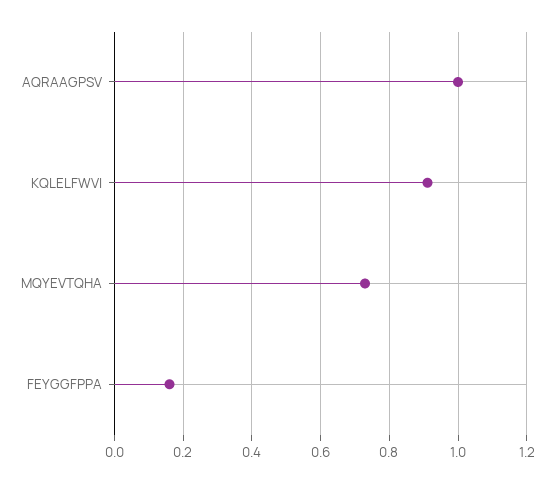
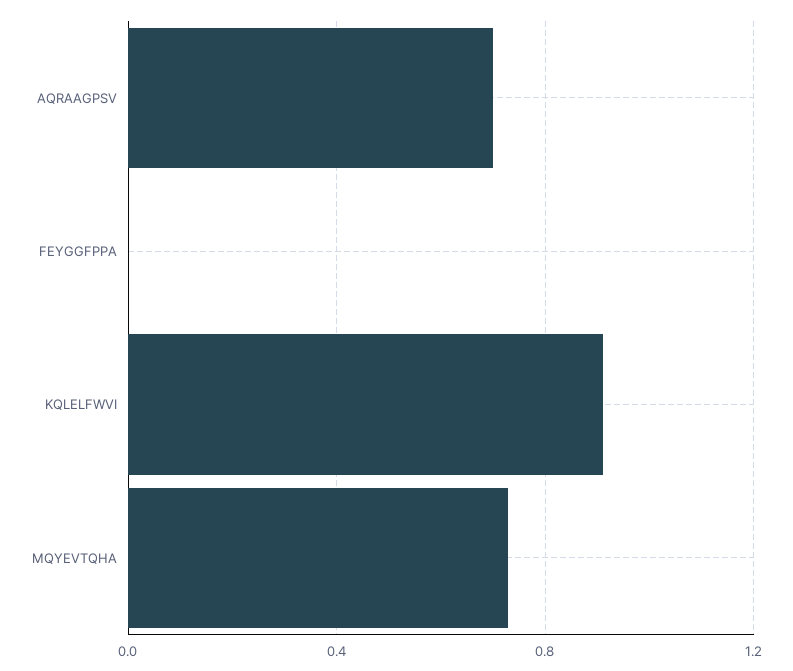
  {
-   "AQRAAGPSV": 1,
+   "AQRAAGPSV": 0.7,
    "KQLELFWVI": 0.92,
    "MQYEVTQHA": 0.72,
-   "FEYGGFPPA": 0.16
+   "FEYGGFPPA": 0
  }

